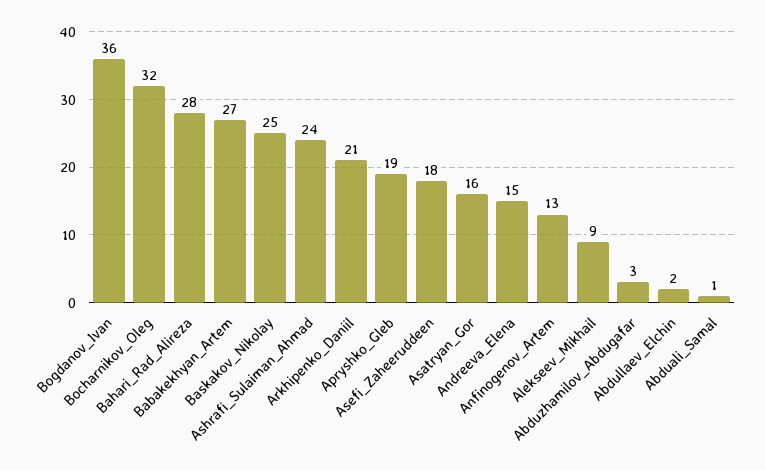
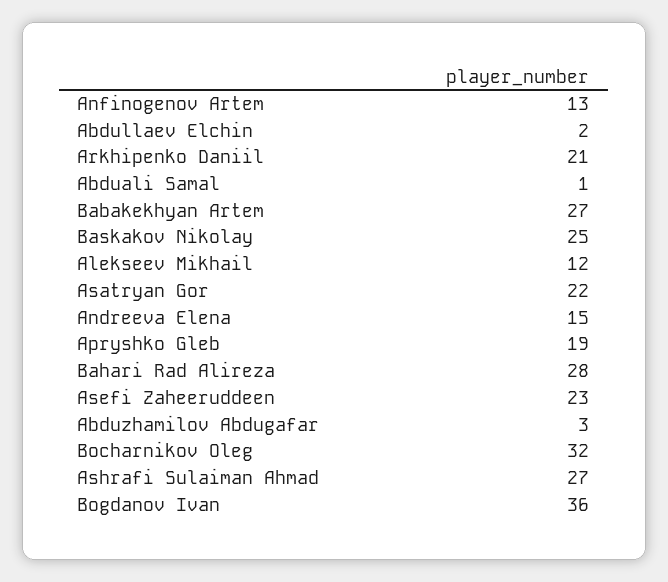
  {
    "Bogdanov_Ivan": 36,
    "Bocharnikov_Oleg": 32,
    "Bahari_Rad_Alireza": 28,
    "Babakekhyan_Artem": 27,
    "Baskakov_Nikolay": 25,
-   "Ashrafi_Sulaiman_Ahmad": 24,
+   "Ashrafi_Sulaiman_Ahmad": 27,
    "Arkhipenko_Daniil": 21,
    "Apryshko_Gleb": 19,
-   "Asefi_Zaheeruddeen": 18,
+   "Asefi_Zaheeruddeen": 23,
-   "Asatryan_Gor": 16,
+   "Asatryan_Gor": 22,
    "Andreeva_Elena": 15,
    "Anfinogenov_Artem": 13,
-   "Alekseev_Mikhail": 9,
+   "Alekseev_Mikhail": 12,
    "Abduzhamilov_Abdugafar": 3,
    "Abdullaev_Elchin": 2,
    "Abduali_Samal": 1
  }

